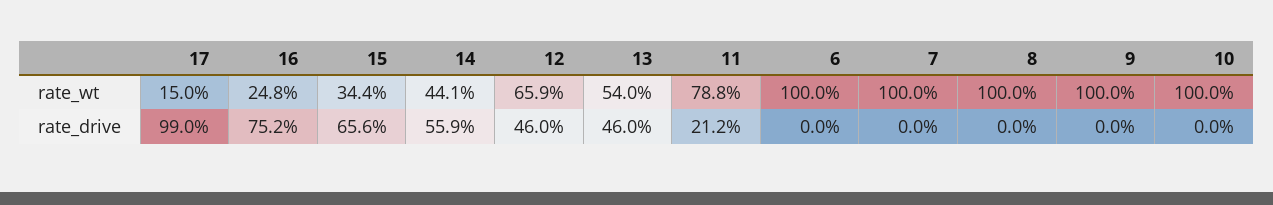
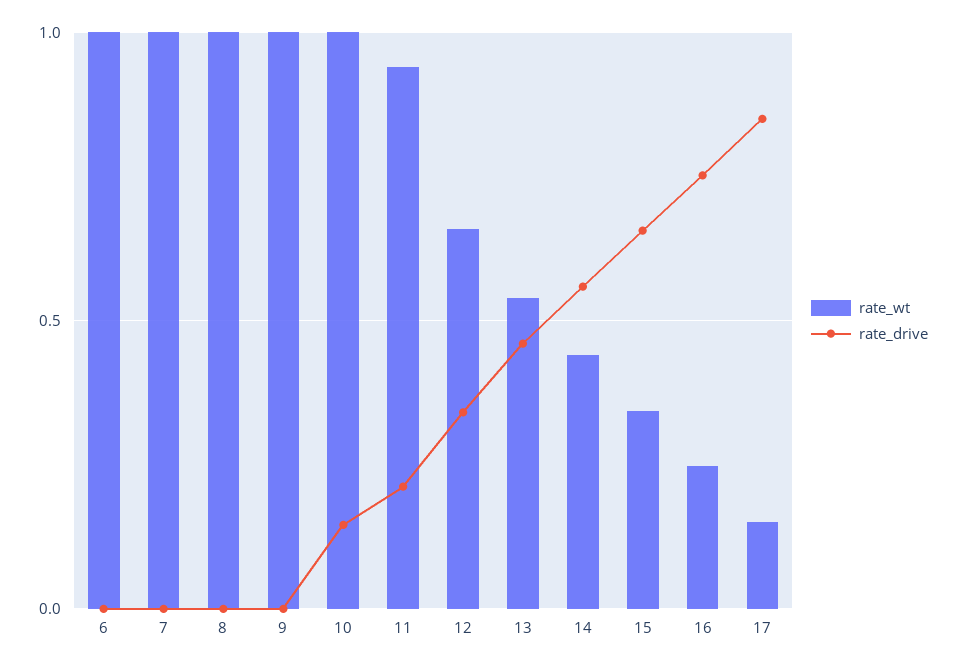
  {
    "rate_wt": {
      "17": 0.15,
      "16": 0.248,
      "15": 0.344,
      "14": 0.441,
      "12": 0.659,
      "13": 0.54,
-     "11": 0.788,
+     "11": 0.95,
      "6": 1,
      "7": 1,
      "8": 1,
      "9": 1,
      "10": 1
    },
    "rate_drive": {
-     "17": 0.99,
+     "17": 0.85,
      "16": 0.752,
      "15": 0.656,
      "14": 0.559,
-     "12": 0.46,
+     "12": 0.35,
      "13": 0.46,
      "11": 0.212,
      "6": 0,
      "7": 0,
      "8": 0,
      "9": 0,
-     "10": 0
+     "10": 0.15
    }
  }

